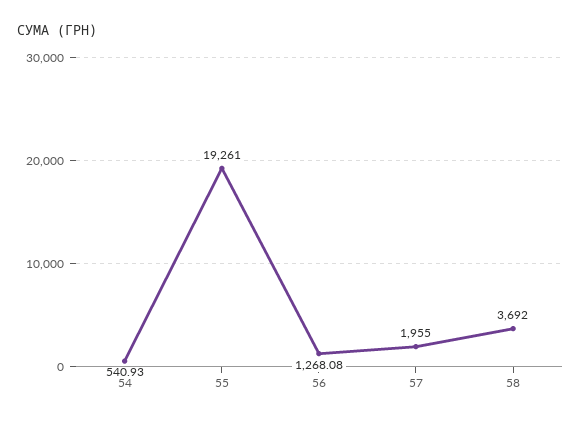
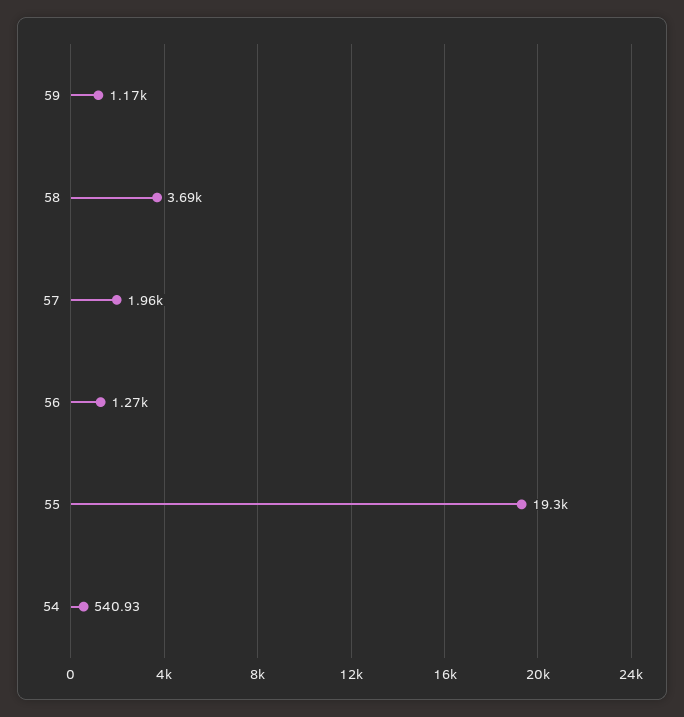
  {
    "54": 540.93,
    "55": 19261,
    "56": 1268.08,
    "57": 1955,
-   "58": 3692
+   "58": 3692,
+   "59": 1170
  }

